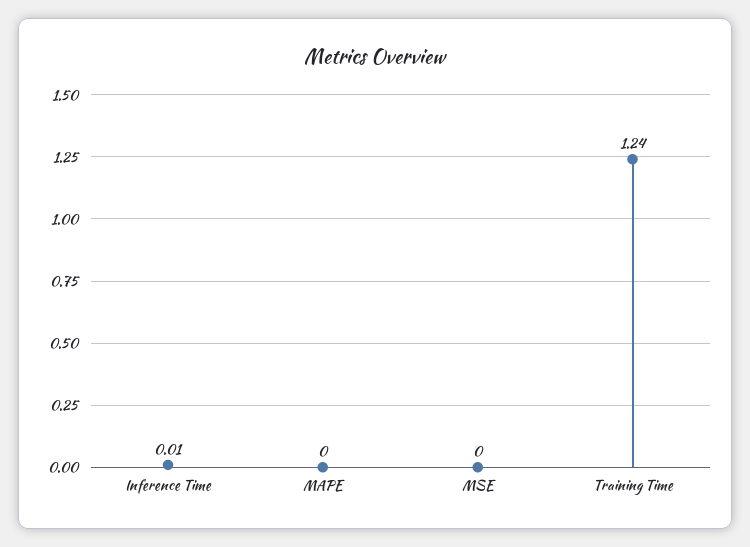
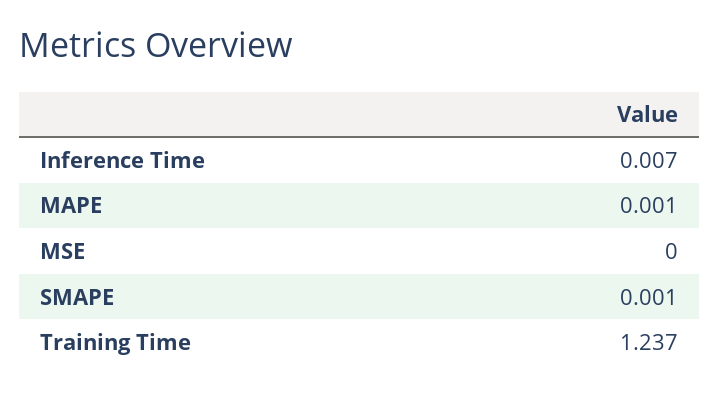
  {
    "Inference Time": 0.007,
    "MAPE": 0.001,
    "MSE": 0,
-   "Training Time": 1.237
+   "Training Time": 1.237,
+   "SMAPE": 0.001
  }

